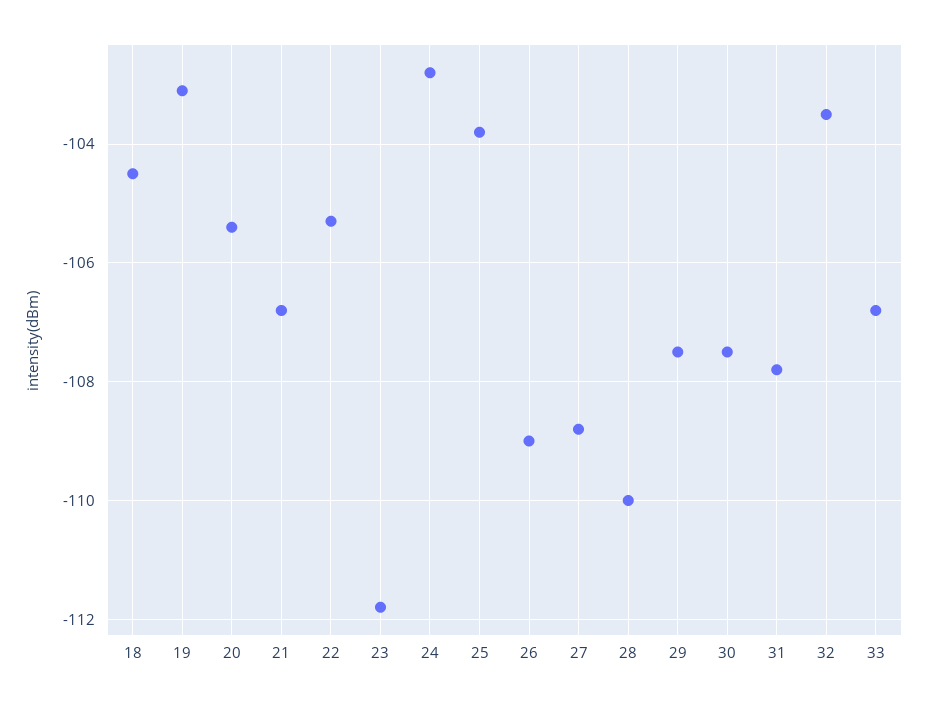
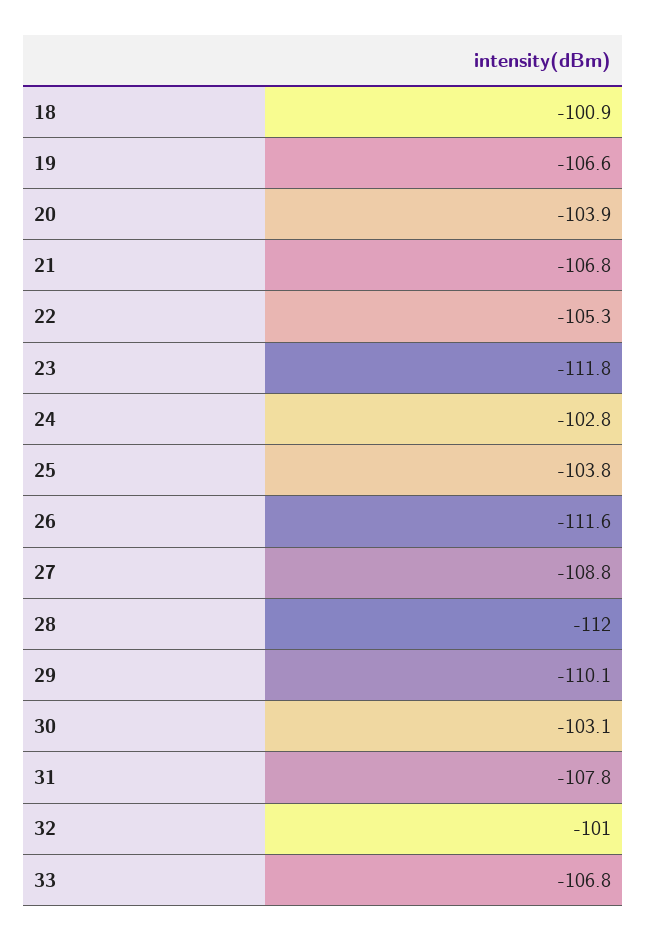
  {
-   "18": -104.5,
+   "18": -100.9,
-   "19": -103,
+   "19": -106.6,
-   "20": -105.5,
+   "20": -103.9,
    "21": -106.8,
    "22": -105.3,
    "23": -111.8,
    "24": -102.8,
    "25": -103.8,
-   "26": -109,
+   "26": -111.6,
    "27": -108.8,
-   "28": -110,
+   "28": -112,
-   "29": -107.5,
+   "29": -110.1,
-   "30": -107.5,
+   "30": -103.1,
    "31": -107.8,
-   "32": -103.5,
+   "32": -101,
    "33": -106.8
  }

